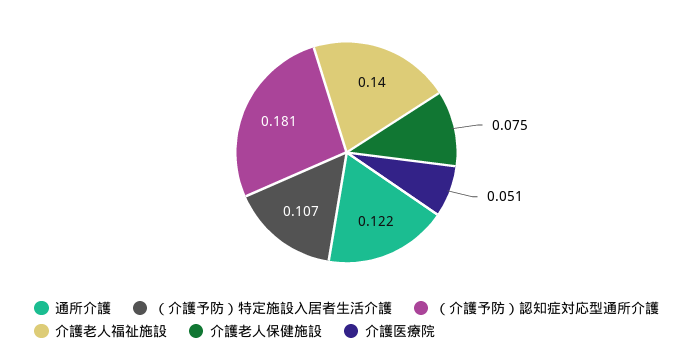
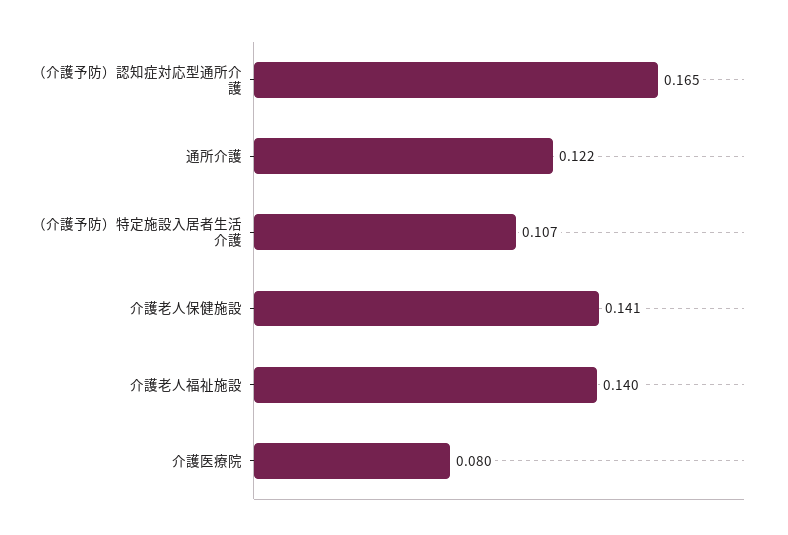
  {
    "通所介護": 0.122,
    "（介護予防）特定施設入居者生活介護": 0.107,
-   "（介護予防）認知症対応型通所介護": 0.181,
+   "（介護予防）認知症対応型通所介護": 0.165,
    "介護老人福祉施設": 0.14,
-   "介護老人保健施設": 0.075,
+   "介護老人保健施設": 0.141,
-   "介護医療院": 0.051
+   "介護医療院": 0.08
  }

